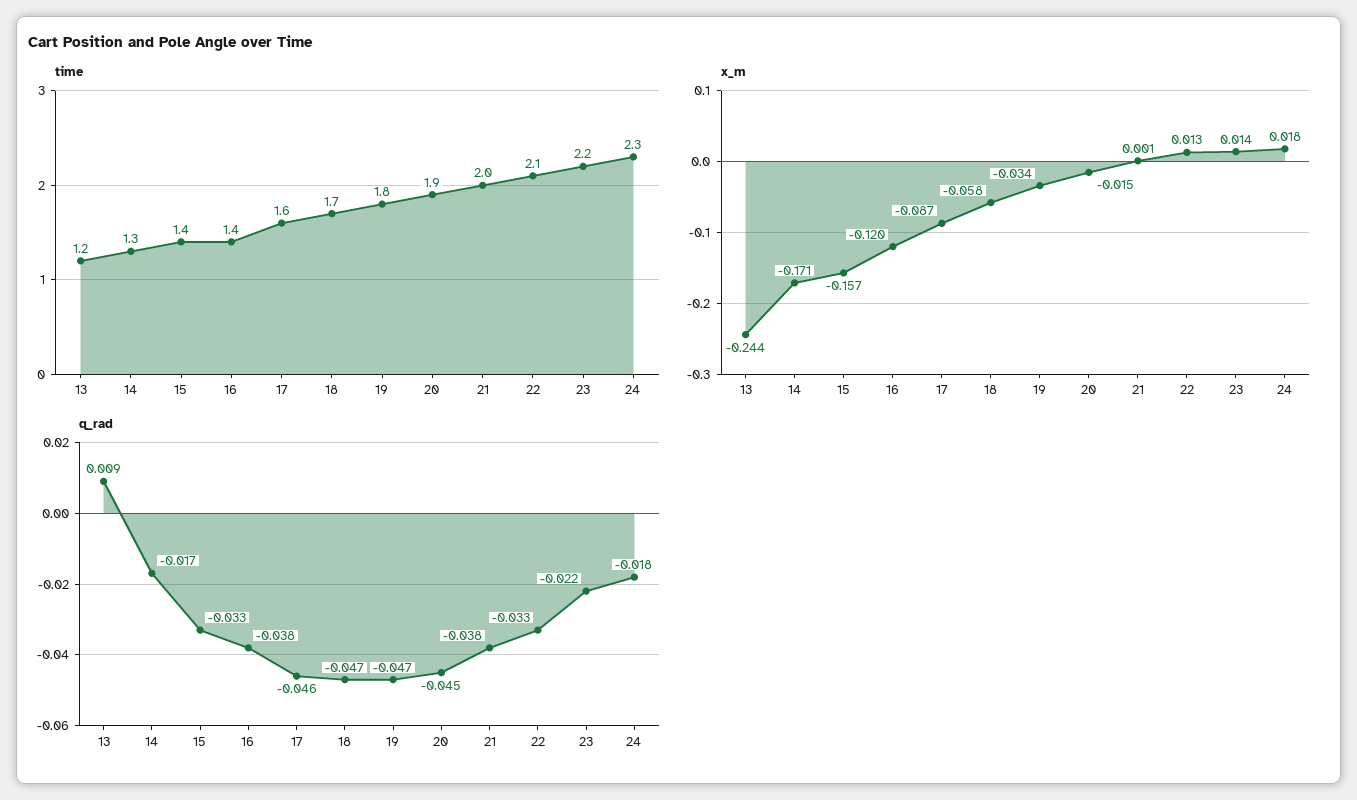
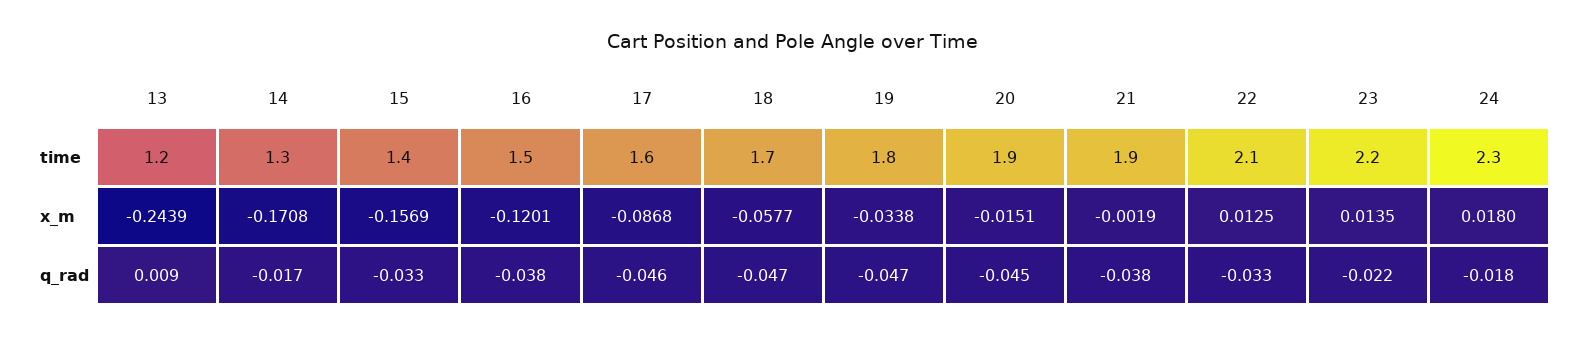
  {
    "time": {
      "13": 1.2,
      "14": 1.3,
      "15": 1.4,
-     "16": 1.4,
+     "16": 1.5,
      "17": 1.6,
      "18": 1.7,
      "19": 1.8,
      "20": 1.9,
-     "21": 2,
+     "21": 1.9,
      "22": 2.1,
      "23": 2.2,
      "24": 2.3
    },
    "x_m": {
      "13": -0.2439,
      "14": -0.1708,
      "15": -0.1569,
      "16": -0.1201,
      "17": -0.0868,
      "18": -0.0577,
      "19": -0.0338,
      "20": -0.0151,
-     "21": 0.001,
+     "21": -0.0019,
      "22": 0.0125,
      "23": 0.0135,
      "24": 0.018
    },
    "q_rad": {
      "13": 0.009,
      "14": -0.017,
      "15": -0.033,
      "16": -0.038,
      "17": -0.046,
      "18": -0.047,
      "19": -0.047,
      "20": -0.045,
      "21": -0.038,
      "22": -0.033,
      "23": -0.022,
      "24": -0.018
    }
  }

